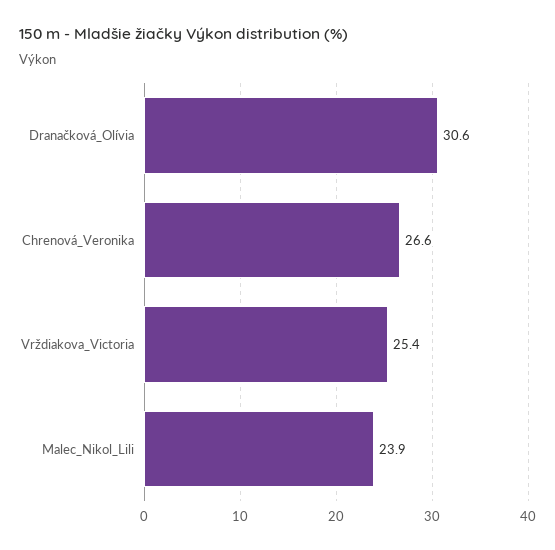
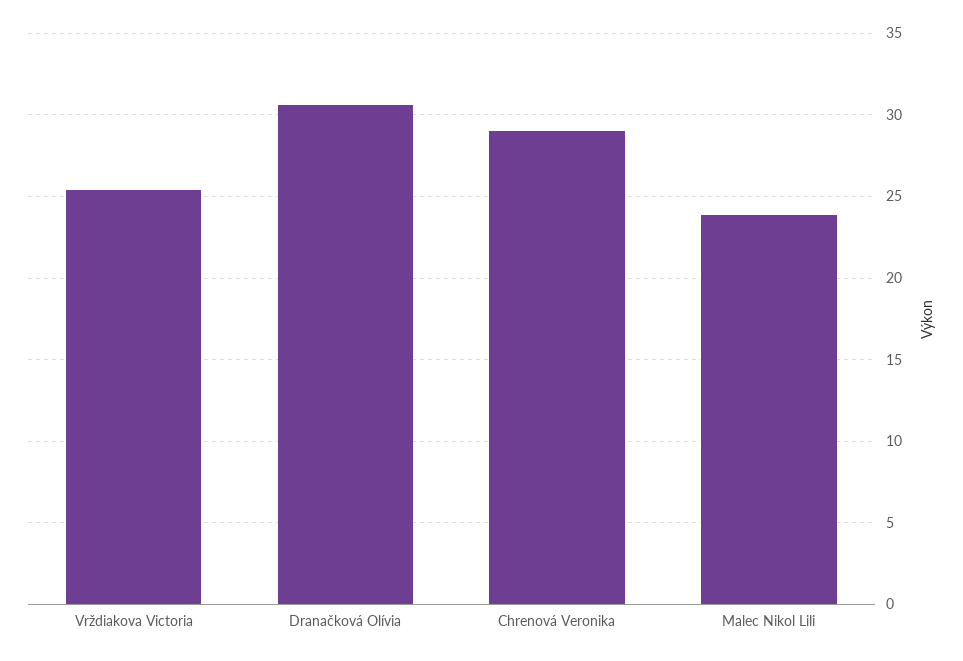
  {
    "Dranačková_Olívia": 30.6,
-   "Chrenová_Veronika": 26.6,
+   "Chrenová_Veronika": 29,
    "Vrždiakova_Victoria": 25.4,
    "Malec_Nikol_Lili": 23.9
  }

